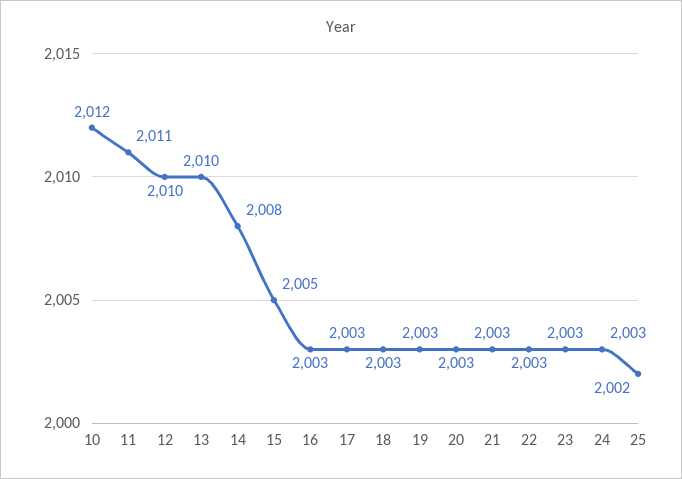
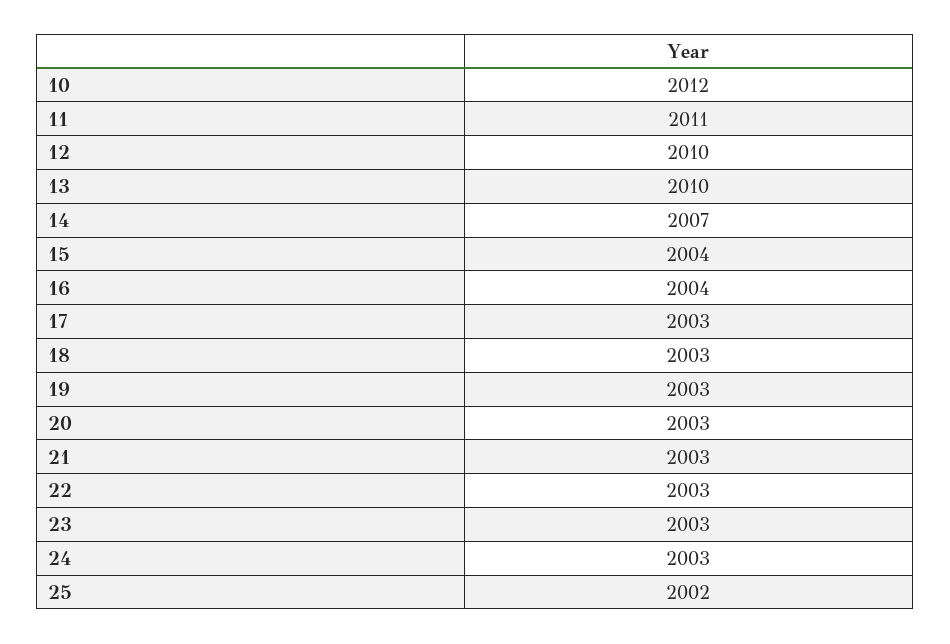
  {
    "10": 2012,
    "11": 2011,
    "12": 2010,
    "13": 2010,
-   "14": 2008,
+   "14": 2007,
-   "15": 2005,
+   "15": 2004,
-   "16": 2003,
+   "16": 2004,
    "17": 2003,
    "18": 2003,
    "19": 2003,
    "20": 2003,
    "21": 2003,
    "22": 2003,
    "23": 2003,
    "24": 2003,
    "25": 2002
  }

